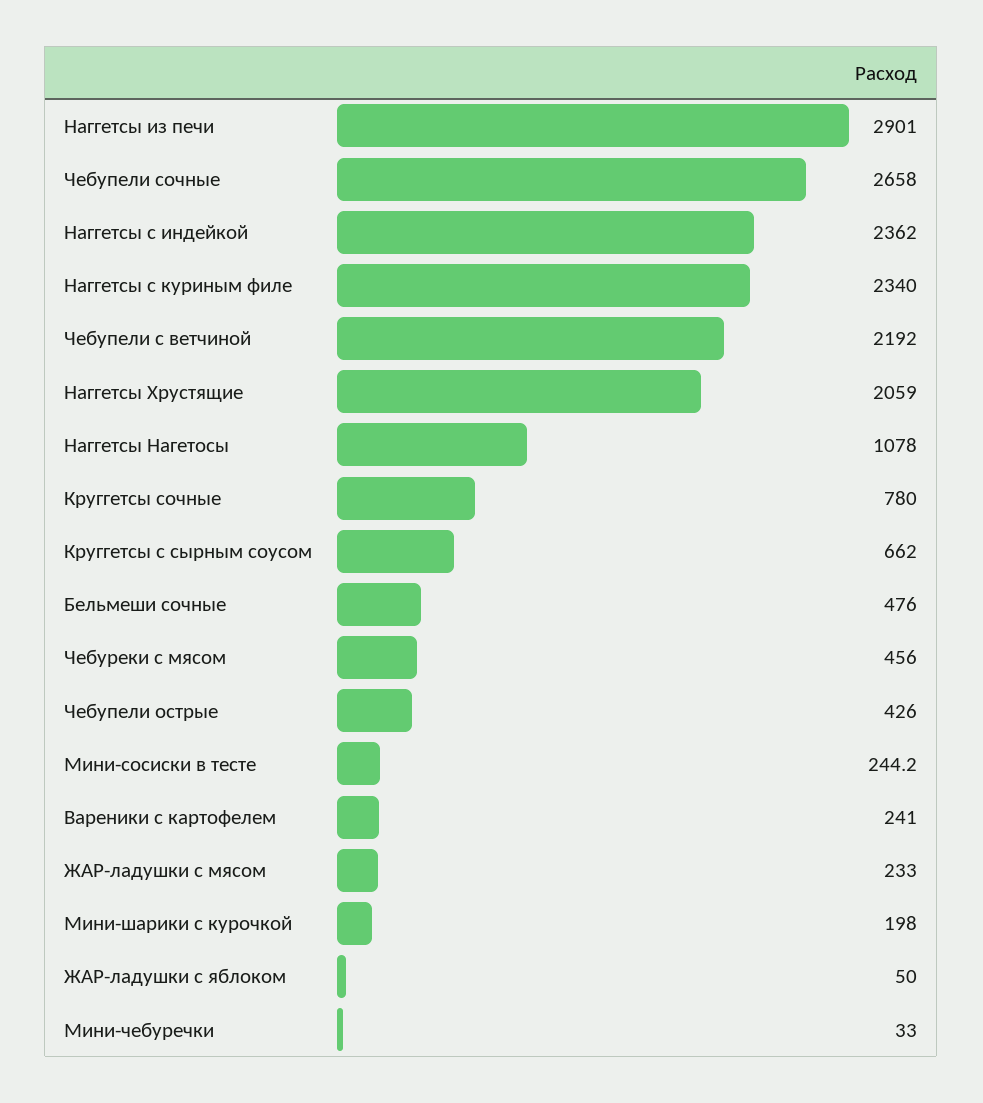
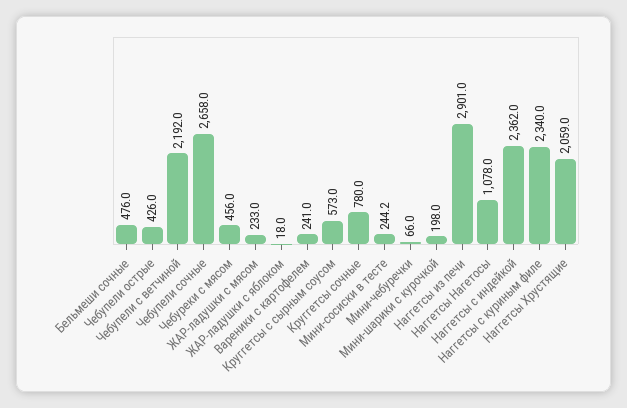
  {
    "Наггетсы из печи": 2901,
    "Чебупели сочные": 2658,
    "Наггетсы с индейкой": 2362,
    "Наггетсы с куриным филе": 2340,
    "Чебупели с ветчиной": 2192,
    "Наггетсы Хрустящие": 2059,
    "Наггетсы Нагетосы": 1078,
    "Круггетсы сочные": 780,
-   "Круггетсы с сырным соусом": 662,
+   "Круггетсы с сырным соусом": 573,
    "Бельмеши сочные": 476,
    "Чебуреки с мясом": 456,
    "Чебупели острые": 426,
    "Мини-сосиски в тесте": 244.2,
    "Вареники с картофелем": 241,
    "ЖАР-ладушки с мясом": 233,
    "Мини-шарики с курочкой": 198,
-   "ЖАР-ладушки с яблоком": 50,
+   "ЖАР-ладушки с яблоком": 18,
-   "Мини-чебуречки": 33
+   "Мини-чебуречки": 66
  }

